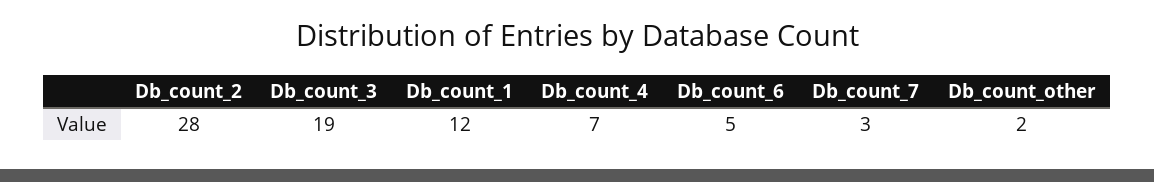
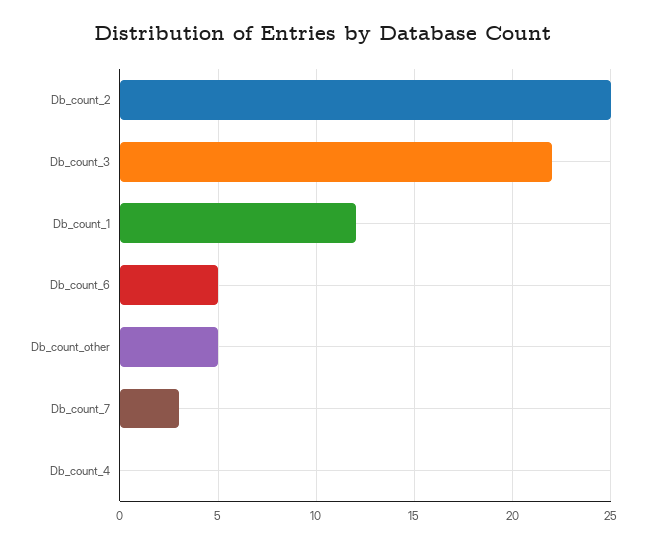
  {
-   "Db_count_2": 28,
+   "Db_count_2": 25,
-   "Db_count_3": 19,
+   "Db_count_3": 22,
    "Db_count_1": 12,
-   "Db_count_4": 7,
+   "Db_count_4": 0,
    "Db_count_6": 5,
    "Db_count_7": 3,
-   "Db_count_other": 2
+   "Db_count_other": 5
  }

